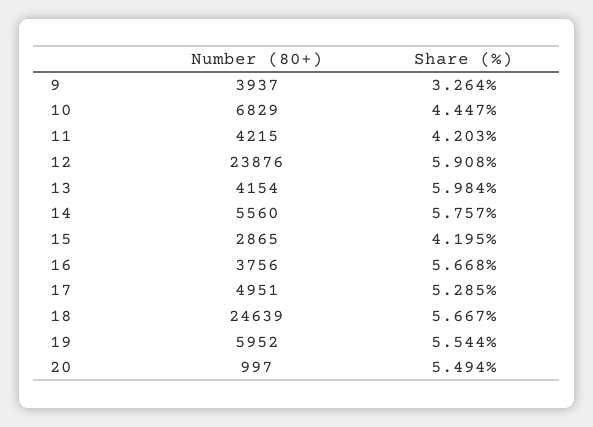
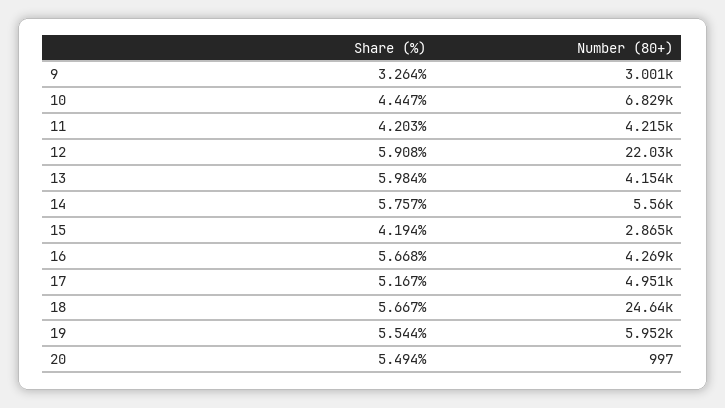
  {
    "Number (80+)": {
-     "9": 3937,
+     "9": 3001,
      "10": 6829,
      "11": 4215,
-     "12": 23876,
+     "12": 22030,
      "13": 4154,
      "14": 5560,
      "15": 2865,
-     "16": 3756,
+     "16": 4269,
      "17": 4951,
      "18": 24639,
      "19": 5952,
      "20": 997
    },
    "Share (%)": {
      "9": 3.264,
      "10": 4.447,
      "11": 4.203,
      "12": 5.908,
      "13": 5.984,
      "14": 5.757,
-     "15": 4.195,
+     "15": 4.194,
      "16": 5.668,
-     "17": 5.285,
+     "17": 5.167,
      "18": 5.667,
      "19": 5.544,
      "20": 5.494
    }
  }

